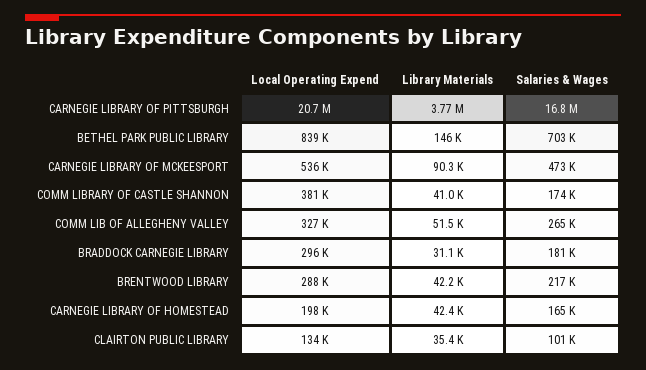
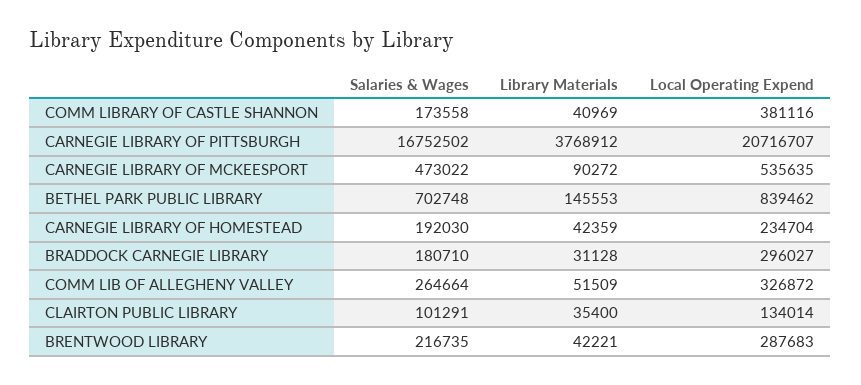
  {
    "Local Operating Expend": {
      "CARNEGIE LIBRARY OF PITTSBURGH": 20716707,
      "BETHEL PARK PUBLIC LIBRARY": 839462,
      "CARNEGIE LIBRARY OF MCKEESPORT": 535635,
      "COMM LIBRARY OF CASTLE SHANNON": 381116,
      "COMM LIB OF ALLEGHENY VALLEY": 326872,
      "BRADDOCK CARNEGIE LIBRARY": 296027,
      "BRENTWOOD LIBRARY": 287683,
-     "CARNEGIE LIBRARY OF HOMESTEAD": 198000,
+     "CARNEGIE LIBRARY OF HOMESTEAD": 234704,
      "CLAIRTON PUBLIC LIBRARY": 134014
    },
    "Library Materials": {
      "CARNEGIE LIBRARY OF PITTSBURGH": 3768912,
      "BETHEL PARK PUBLIC LIBRARY": 145553,
      "CARNEGIE LIBRARY OF MCKEESPORT": 90272,
      "COMM LIBRARY OF CASTLE SHANNON": 40969,
      "COMM LIB OF ALLEGHENY VALLEY": 51509,
      "BRADDOCK CARNEGIE LIBRARY": 31128,
      "BRENTWOOD LIBRARY": 42221,
      "CARNEGIE LIBRARY OF HOMESTEAD": 42359,
      "CLAIRTON PUBLIC LIBRARY": 35400
    },
    "Salaries & Wages": {
      "CARNEGIE LIBRARY OF PITTSBURGH": 16752502,
      "BETHEL PARK PUBLIC LIBRARY": 702748,
      "CARNEGIE LIBRARY OF MCKEESPORT": 473022,
      "COMM LIBRARY OF CASTLE SHANNON": 173558,
      "COMM LIB OF ALLEGHENY VALLEY": 264664,
      "BRADDOCK CARNEGIE LIBRARY": 180710,
      "BRENTWOOD LIBRARY": 216735,
-     "CARNEGIE LIBRARY OF HOMESTEAD": 165000,
+     "CARNEGIE LIBRARY OF HOMESTEAD": 192030,
      "CLAIRTON PUBLIC LIBRARY": 101291
    }
  }

